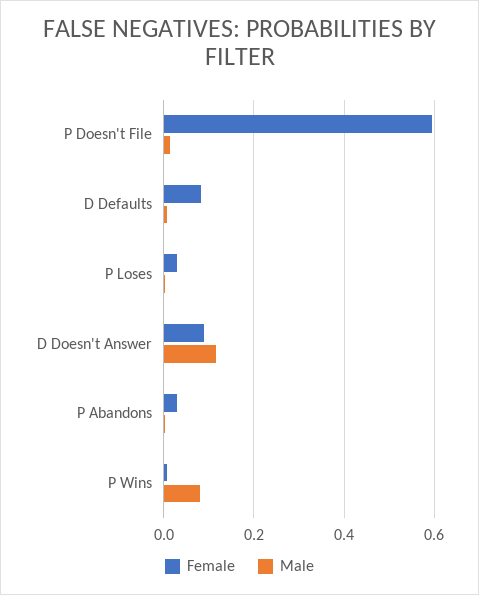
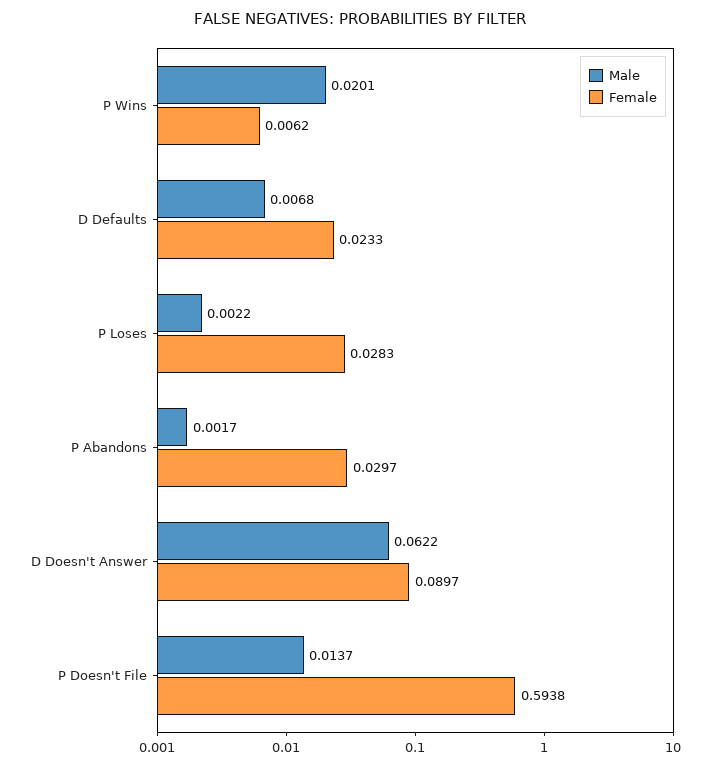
  {
    "Female": {
      "P Doesn't File": 0.5938,
-     "D Defaults": 0.08,
+     "D Defaults": 0.0233,
      "P Loses": 0.0283,
      "D Doesn't Answer": 0.0897,
      "P Abandons": 0.0297,
      "P Wins": 0.0062
    },
    "Male": {
      "P Doesn't File": 0.0137,
      "D Defaults": 0.0068,
      "P Loses": 0.0022,
-     "D Doesn't Answer": 0.12,
+     "D Doesn't Answer": 0.0622,
      "P Abandons": 0.0017,
-     "P Wins": 0.08
+     "P Wins": 0.0201
    }
  }

